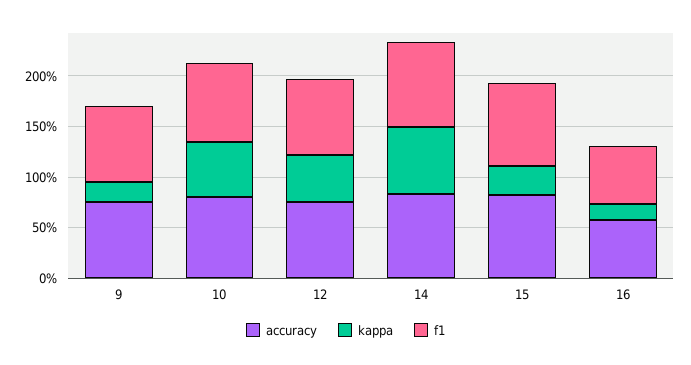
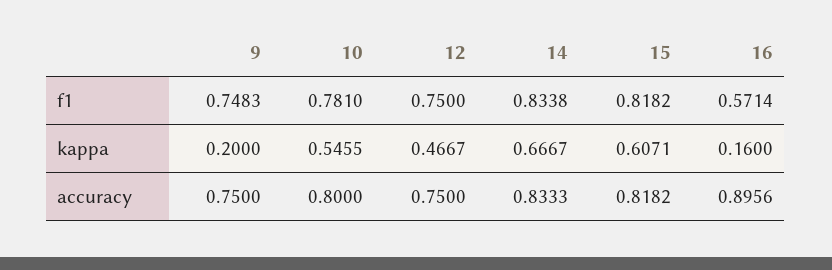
  {
    "accuracy": {
      "9": 0.75,
      "10": 0.8,
      "12": 0.75,
      "14": 0.8333,
      "15": 0.8182,
-     "16": 0.6
+     "16": 0.8956
    },
    "kappa": {
      "9": 0.2,
      "10": 0.5455,
      "12": 0.4667,
      "14": 0.6667,
-     "15": 0.3,
+     "15": 0.6071,
      "16": 0.16
    },
    "f1": {
      "9": 0.7483,
      "10": 0.781,
      "12": 0.75,
      "14": 0.8338,
      "15": 0.8182,
      "16": 0.5714
    }
  }

